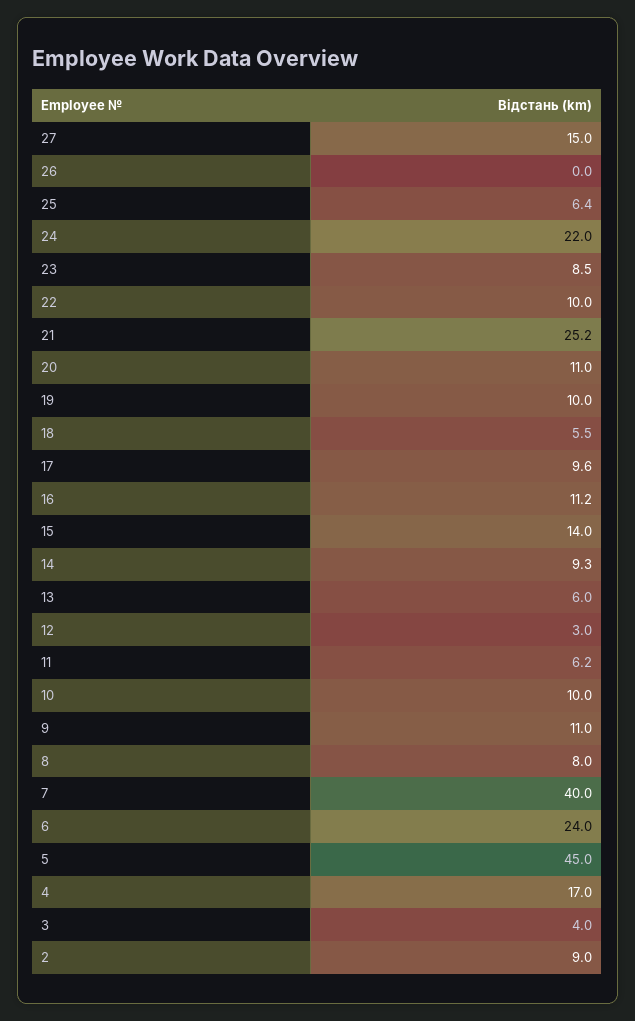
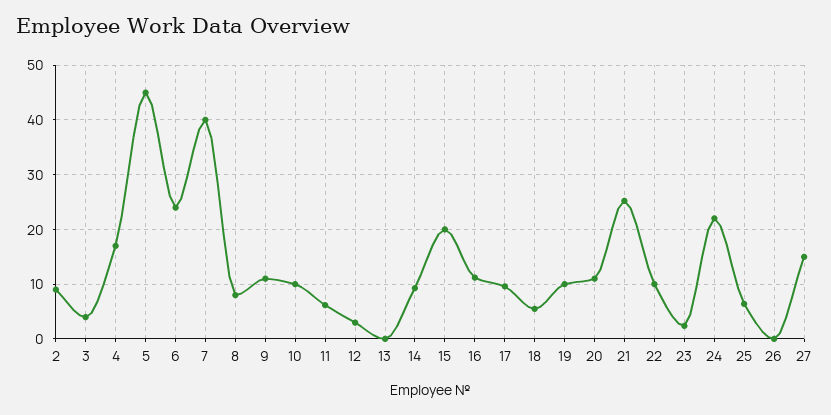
  {
    "27": 15,
    "26": 0,
    "25": 6.4,
    "24": 22,
-   "23": 8.5,
+   "23": 2,
    "22": 10,
    "21": 25.2,
    "20": 11,
    "19": 10,
    "18": 5.5,
    "17": 9.6,
    "16": 11.2,
-   "15": 14,
+   "15": 20,
    "14": 9.3,
-   "13": 6,
+   "13": 0,
    "12": 3,
    "11": 6.2,
    "10": 10,
    "9": 11,
    "8": 8,
    "7": 40,
    "6": 24,
    "5": 45,
    "4": 17,
    "3": 4,
    "2": 9
  }

